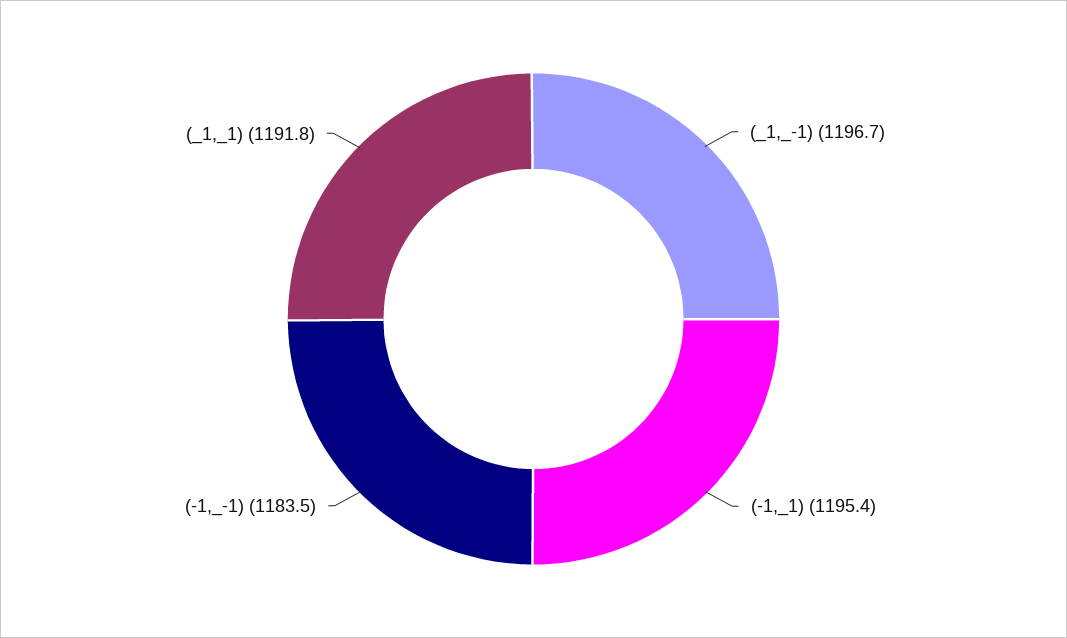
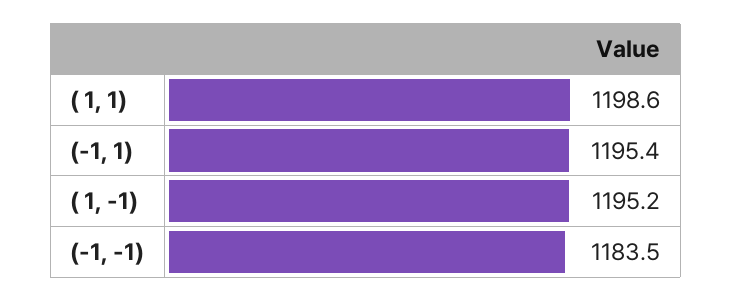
  {
-   "(_1,_-1)": 1196.7,
+   "(_1,_-1)": 1195.2,
    "(-1,_1)": 1195.4,
    "(-1,_-1)": 1183.5,
-   "(_1,_1)": 1191.8
+   "(_1,_1)": 1198.6
  }

